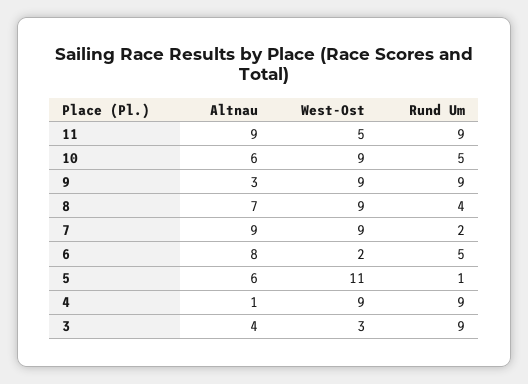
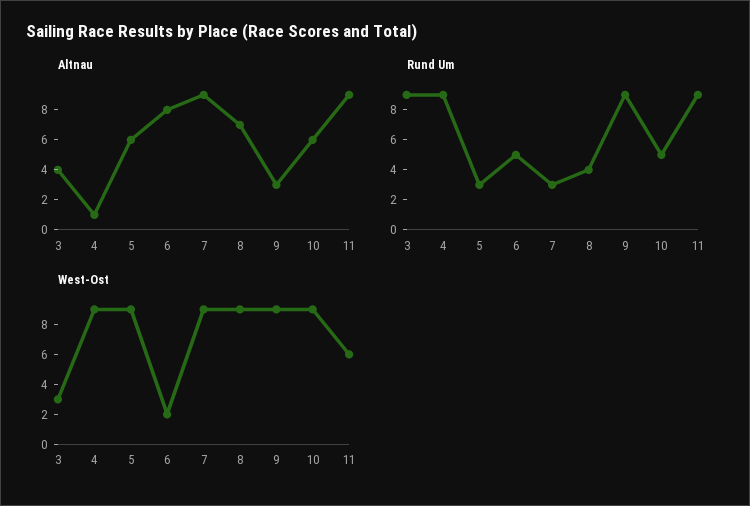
  {
    "Altnau": {
      "11": 9,
      "10": 6,
      "9": 3,
      "8": 7,
      "7": 9,
      "6": 8,
      "5": 6,
      "4": 1,
      "3": 4
    },
    "West-Ost": {
-     "11": 5,
+     "11": 6,
      "10": 9,
      "9": 9,
      "8": 9,
      "7": 9,
      "6": 2,
-     "5": 11,
+     "5": 9,
      "4": 9,
      "3": 3
    },
    "Rund Um": {
      "11": 9,
      "10": 5,
      "9": 9,
      "8": 4,
-     "7": 2,
+     "7": 3,
      "6": 5,
-     "5": 1,
+     "5": 3,
      "4": 9,
      "3": 9
    }
  }

